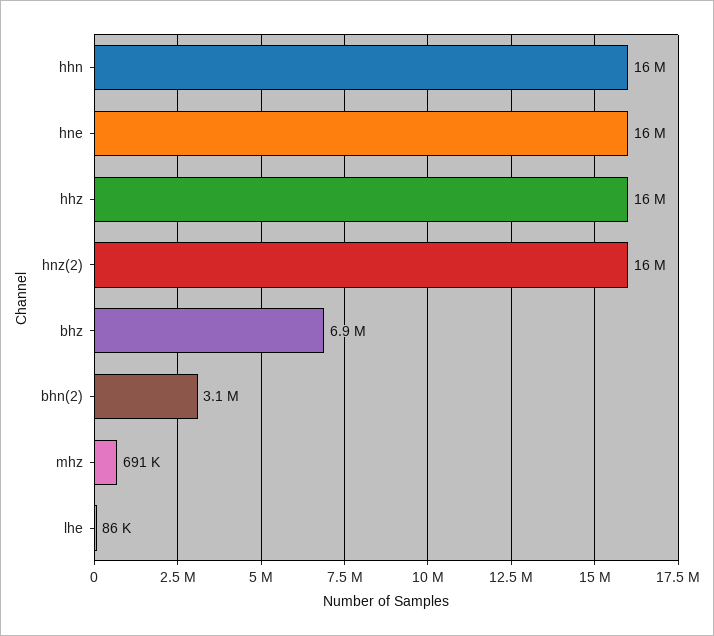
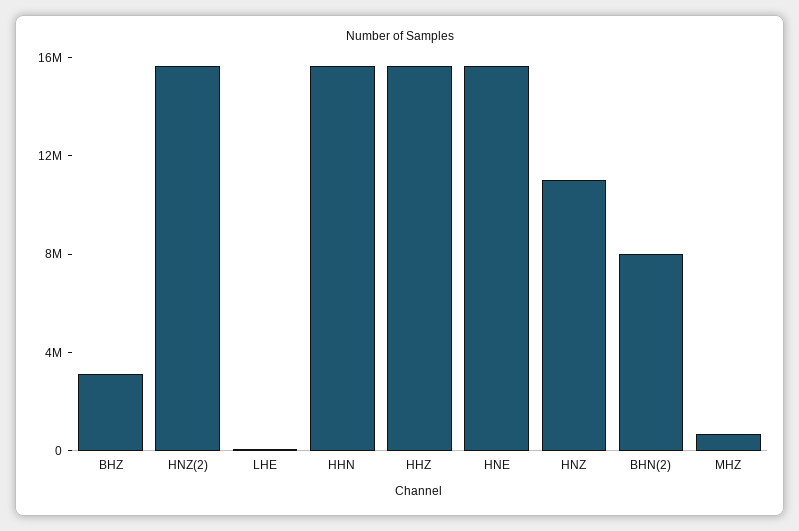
  {
    "hhn": 16000000,
    "hne": 16000000,
    "hhz": 16000000,
    "hnz(2)": 16000000,
-   "bhz": 6900000,
+   "bhz": 3000000,
-   "bhn(2)": 3100000,
+   "bhn(2)": 8000000,
    "mhz": 691000,
-   "lhe": 86000
+   "lhe": 86000,
+   "HNZ": 11000000
  }

